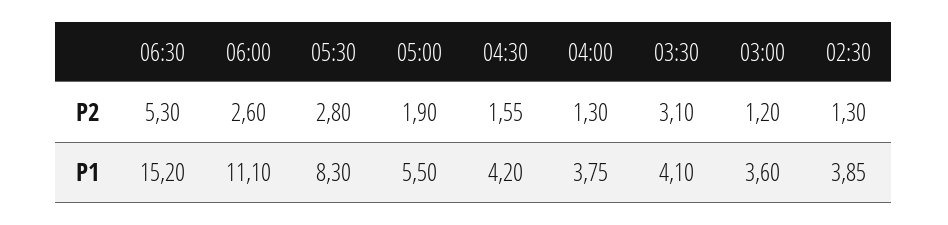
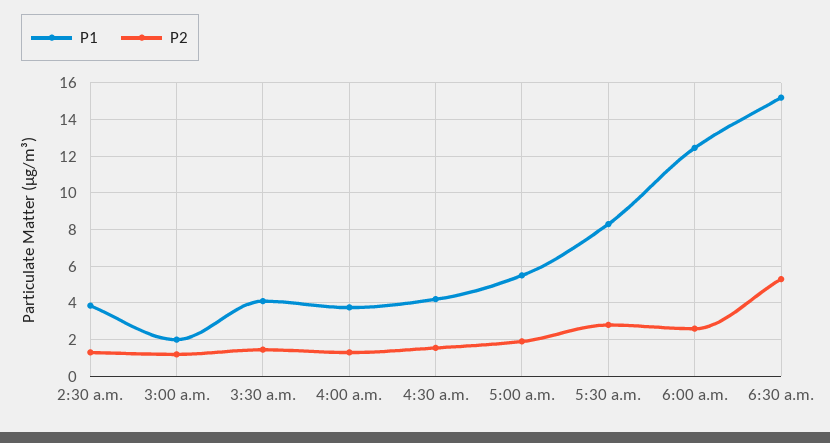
  {
    "P2": {
      "06:30": 5.3,
      "06:00": 2.6,
      "05:30": 2.8,
      "05:00": 1.9,
      "04:30": 1.55,
      "04:00": 1.3,
-     "03:30": 3.1,
+     "03:30": 1.5,
      "03:00": 1.2,
      "02:30": 1.3
    },
    "P1": {
      "06:30": 15.2,
-     "06:00": 11.1,
+     "06:00": 12.5,
      "05:30": 8.3,
      "05:00": 5.5,
      "04:30": 4.2,
      "04:00": 3.75,
      "03:30": 4.1,
-     "03:00": 3.6,
+     "03:00": 2,
      "02:30": 3.85
    }
  }

